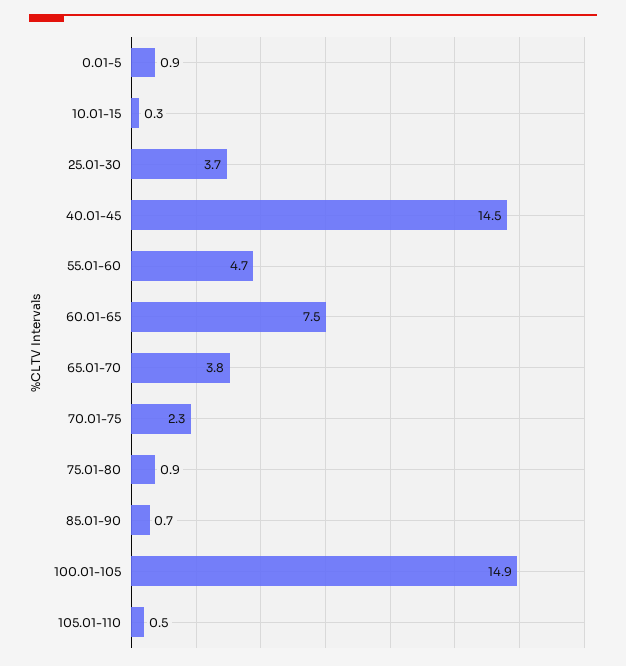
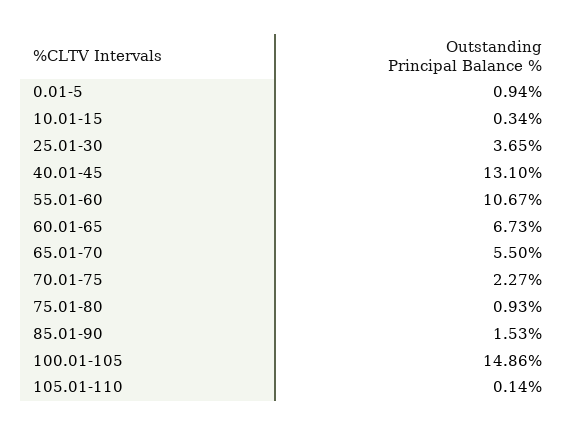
  {
    "0.01-5": 0.94,
    "10.01-15": 0.34,
    "25.01-30": 3.65,
-   "40.01-45": 14.5,
+   "40.01-45": 13.1,
-   "55.01-60": 4.7,
+   "55.01-60": 10.67,
-   "60.01-65": 7.5,
+   "60.01-65": 6.73,
-   "65.01-70": 3.8,
+   "65.01-70": 5.5,
    "70.01-75": 2.27,
    "75.01-80": 0.93,
-   "85.01-90": 0.7,
+   "85.01-90": 1.53,
    "100.01-105": 14.86,
-   "105.01-110": 0.5
+   "105.01-110": 0.14
  }

